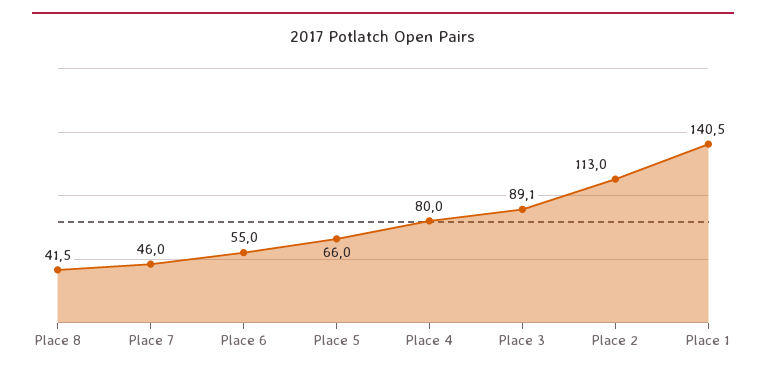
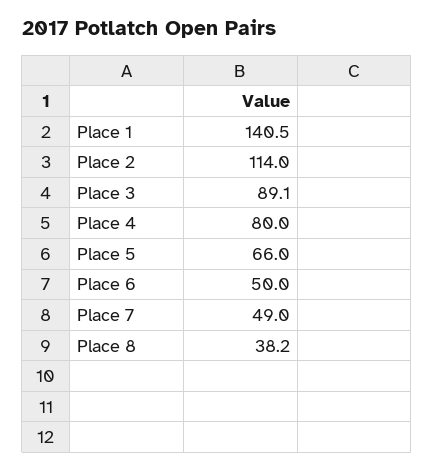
  {
-   "Place 8": 41.5,
+   "Place 8": 38.2,
-   "Place 7": 46,
+   "Place 7": 49,
-   "Place 6": 55,
+   "Place 6": 50,
    "Place 5": 66,
    "Place 4": 80,
    "Place 3": 89.1,
-   "Place 2": 113,
+   "Place 2": 114,
    "Place 1": 140.5
  }

